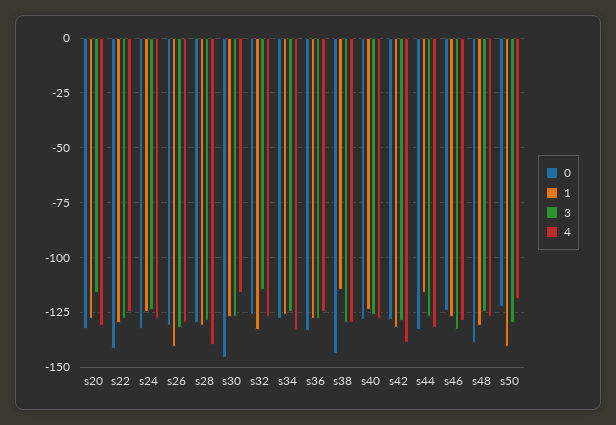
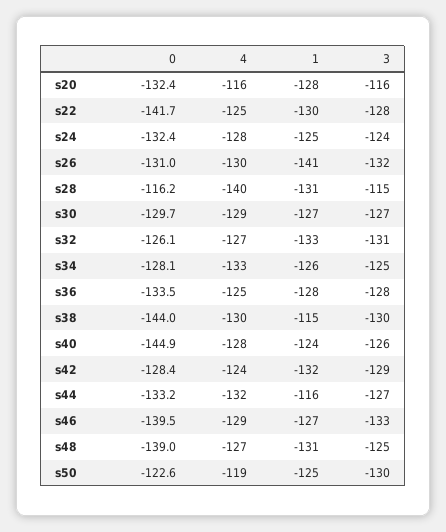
  {
    "0": {
      "s20": -132.4,
      "s22": -141.7,
      "s24": -132.4,
      "s26": -131,
-     "s28": -130,
+     "s28": -116.2,
-     "s30": -145,
+     "s30": -129.7,
      "s32": -126.1,
      "s34": -128.1,
      "s36": -133.5,
      "s38": -144,
-     "s40": -130,
+     "s40": -144.9,
      "s42": -128.4,
      "s44": -133.2,
-     "s46": -125,
+     "s46": -139.5,
      "s48": -139,
      "s50": -122.6
    },
    "1": {
      "s20": -128,
      "s22": -130,
      "s24": -125,
      "s26": -141,
      "s28": -131,
      "s30": -127,
      "s32": -133,
      "s34": -126,
      "s36": -128,
      "s38": -115,
      "s40": -124,
      "s42": -132,
      "s44": -116,
      "s46": -127,
      "s48": -131,
-     "s50": -140
+     "s50": -125
    },
    "3": {
      "s20": -116,
      "s22": -128,
      "s24": -124,
      "s26": -132,
-     "s28": -130,
+     "s28": -115,
      "s30": -127,
-     "s32": -115,
+     "s32": -131,
      "s34": -125,
      "s36": -128,
      "s38": -130,
      "s40": -126,
      "s42": -129,
      "s44": -127,
      "s46": -133,
      "s48": -125,
      "s50": -130
    },
    "4": {
-     "s20": -130,
+     "s20": -116,
      "s22": -125,
      "s24": -128,
      "s26": -130,
      "s28": -140,
-     "s30": -115,
+     "s30": -129,
      "s32": -127,
      "s34": -133,
      "s36": -125,
      "s38": -130,
      "s40": -128,
-     "s42": -140,
+     "s42": -124,
      "s44": -132,
      "s46": -129,
      "s48": -127,
      "s50": -119
    }
  }

